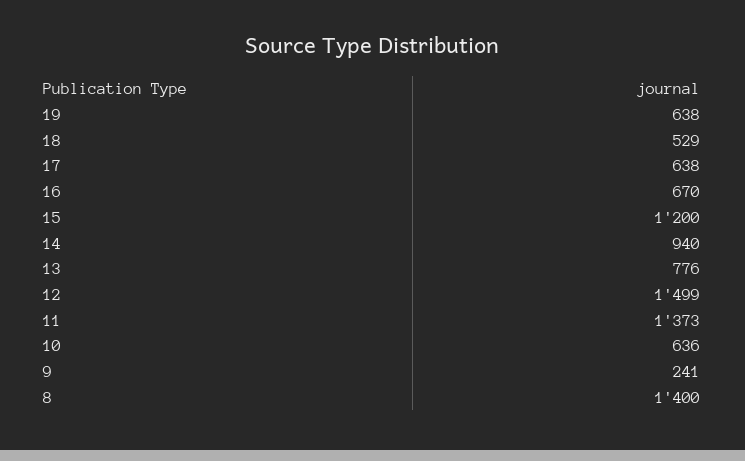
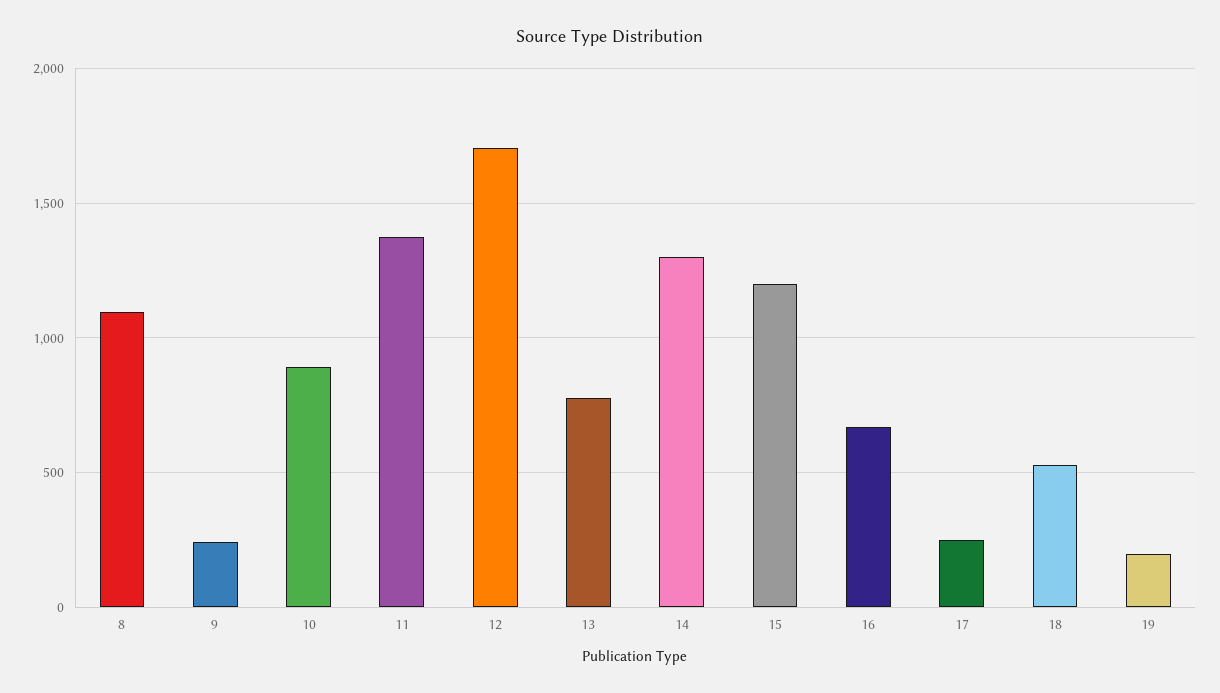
  {
-   "19": 638,
+   "19": 200,
    "18": 529,
-   "17": 638,
+   "17": 250,
    "16": 670,
    "15": 1200,
-   "14": 940,
+   "14": 1300,
    "13": 776,
-   "12": 1499,
+   "12": 1700,
    "11": 1373,
-   "10": 636,
+   "10": 900,
    "9": 241,
-   "8": 1400
+   "8": 1100
  }

